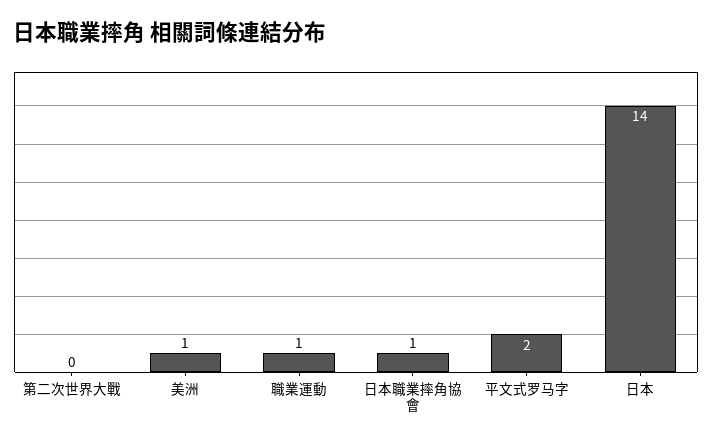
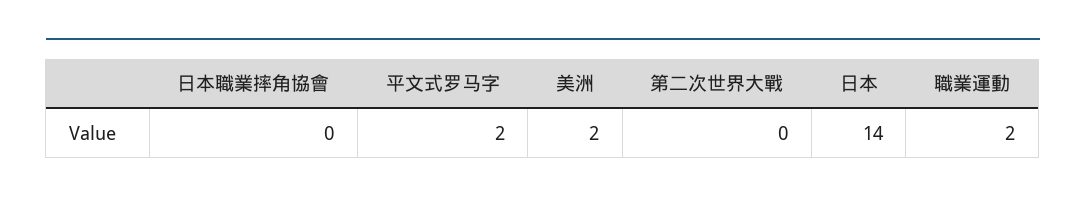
  {
    "第二次世界大戰": 0,
-   "美洲": 1,
+   "美洲": 2,
-   "職業運動": 1,
+   "職業運動": 2,
-   "日本職業摔角協會": 1,
+   "日本職業摔角協會": 0,
    "平文式罗马字": 2,
    "日本": 14
  }

